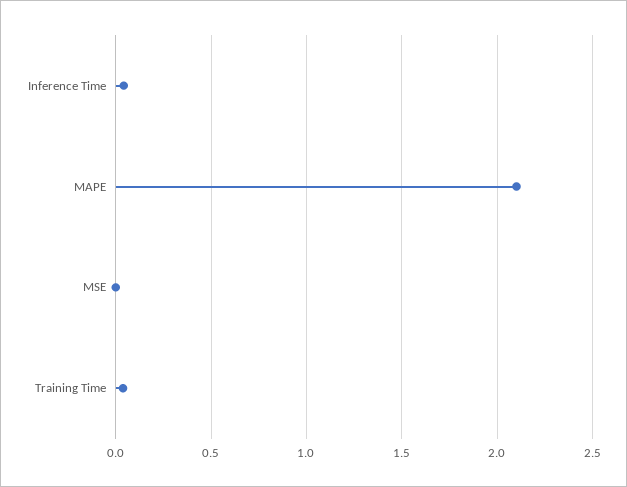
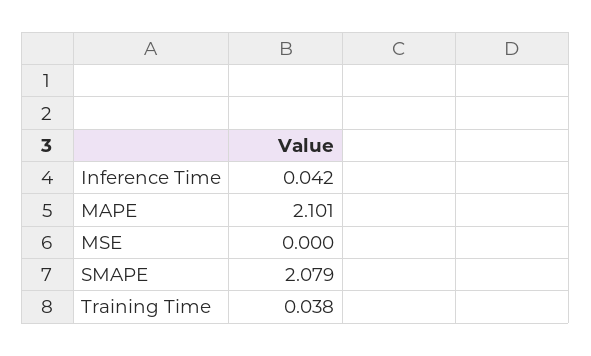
  {
    "Inference Time": 0.042,
    "MAPE": 2.101,
    "MSE": 0,
-   "Training Time": 0.038
+   "Training Time": 0.038,
+   "SMAPE": 2.079
  }

